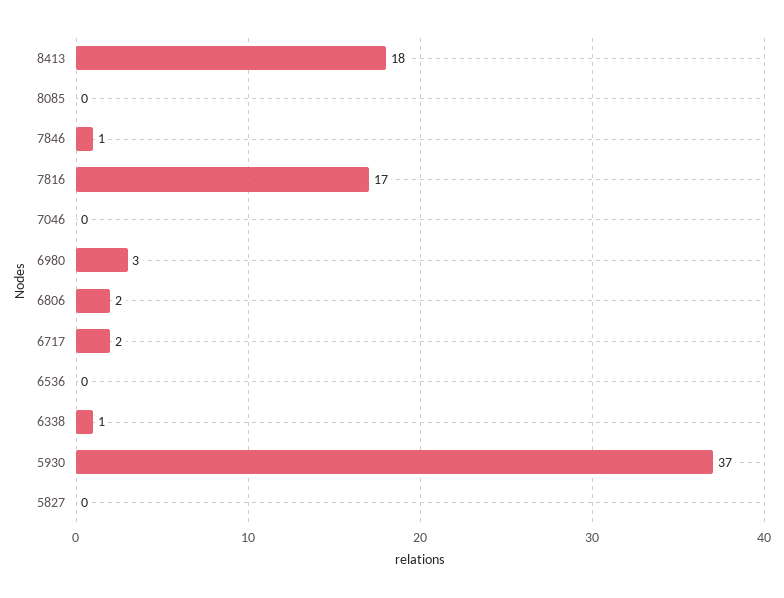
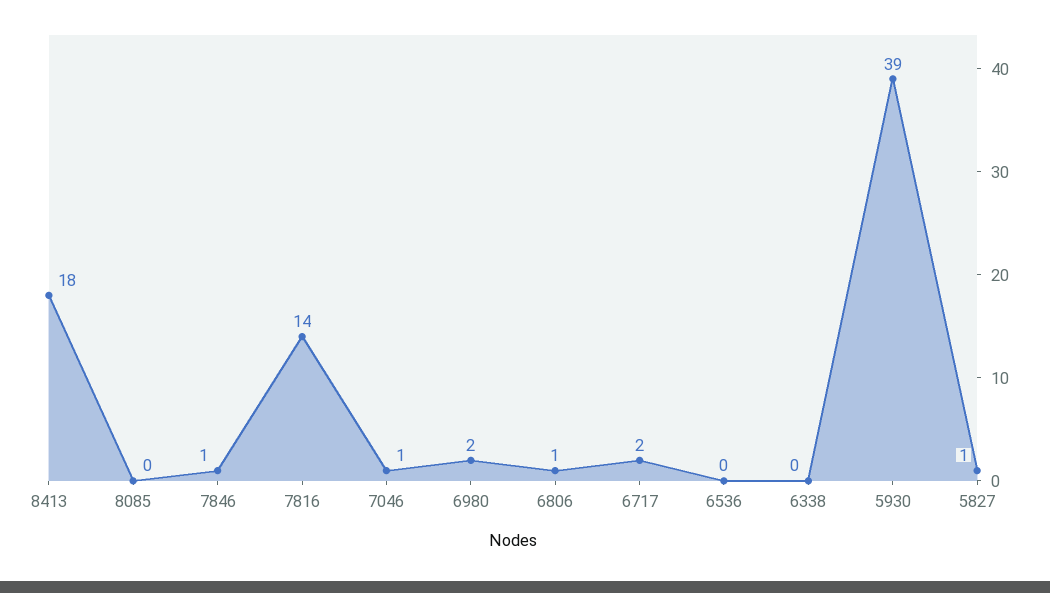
  {
    "8413": 18,
    "8085": 0,
    "7846": 1,
-   "7816": 17,
+   "7816": 14,
-   "7046": 0,
+   "7046": 1,
-   "6980": 3,
+   "6980": 2,
-   "6806": 2,
+   "6806": 1,
    "6717": 2,
    "6536": 0,
-   "6338": 1,
+   "6338": 0,
-   "5930": 37,
+   "5930": 39,
-   "5827": 0
+   "5827": 1
  }

